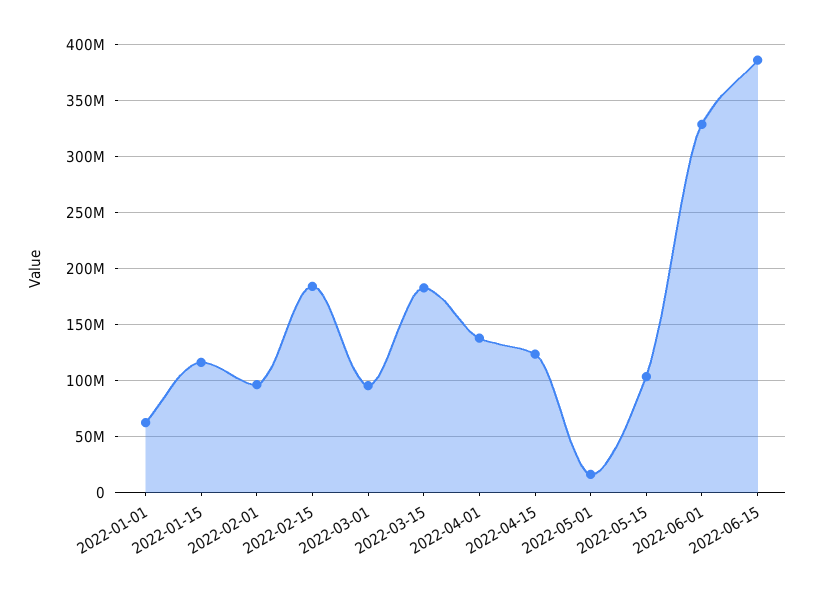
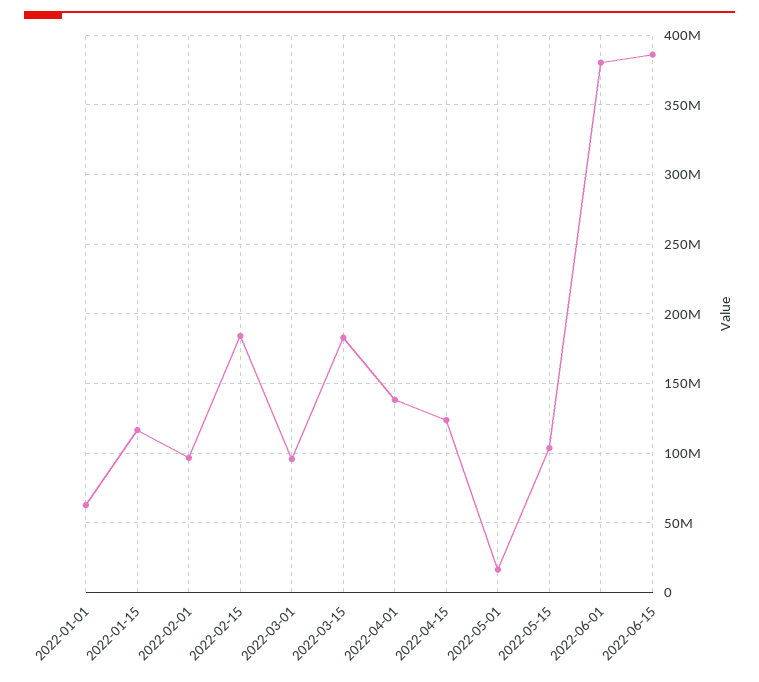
  {
    "2022-01-01": 65000000,
    "2022-01-15": 115000000,
    "2022-02-01": 95000000,
    "2022-02-15": 185000000,
    "2022-03-01": 95000000,
    "2022-03-15": 185000000,
    "2022-04-01": 140000000,
    "2022-04-15": 125000000,
    "2022-05-01": 15000000,
    "2022-05-15": 105000000,
-   "2022-06-01": 330000000,
+   "2022-06-01": 380000000,
    "2022-06-15": 385000000
  }

